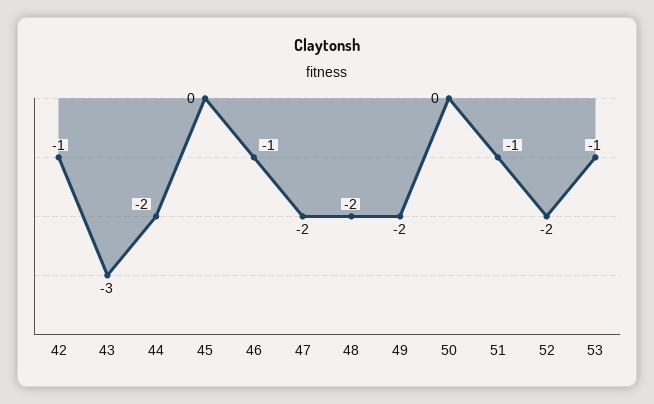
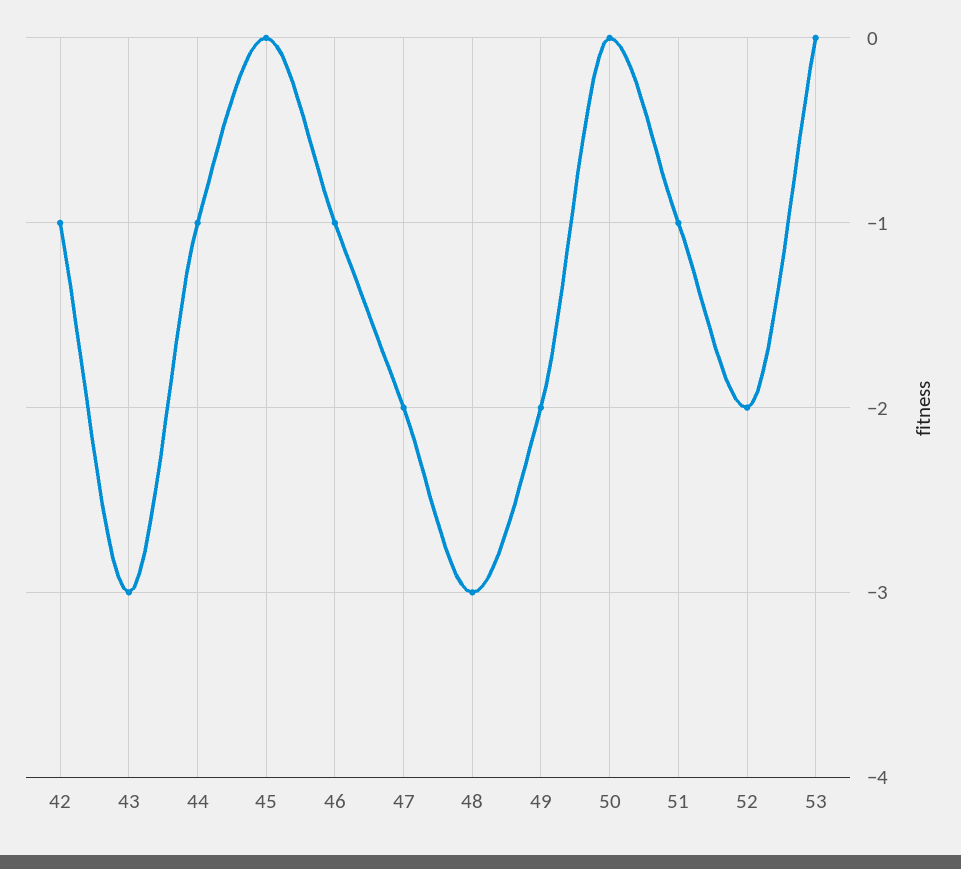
  {
    "42": -1,
    "43": -3,
-   "44": -2,
+   "44": -1,
    "45": 0,
    "46": -1,
    "47": -2,
-   "48": -2,
+   "48": -3,
    "49": -2,
    "50": 0,
    "51": -1,
    "52": -2,
-   "53": -1
+   "53": 0
  }

